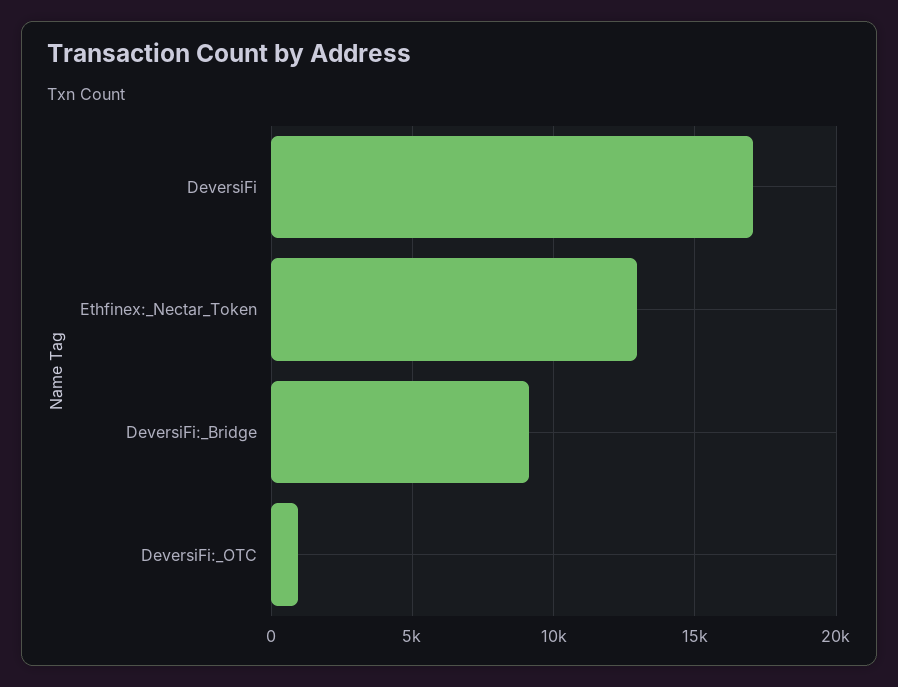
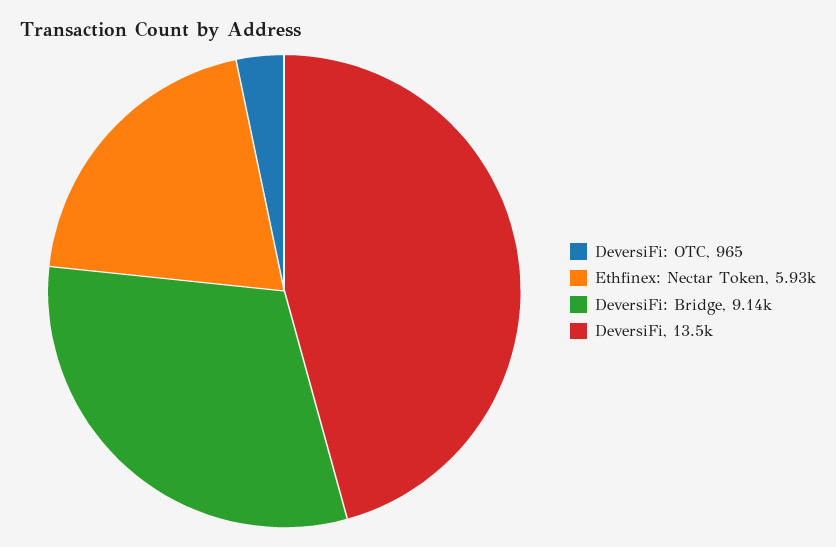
  {
-   "DeversiFi": 17000,
+   "DeversiFi": 13500,
-   "Ethfinex:_Nectar_Token": 13000,
+   "Ethfinex:_Nectar_Token": 5930,
    "DeversiFi:_Bridge": 9140,
    "DeversiFi:_OTC": 965
  }

